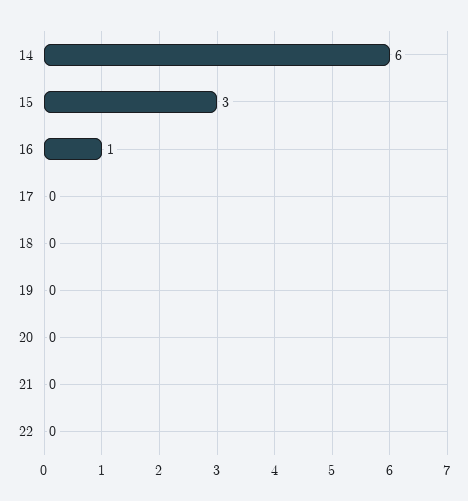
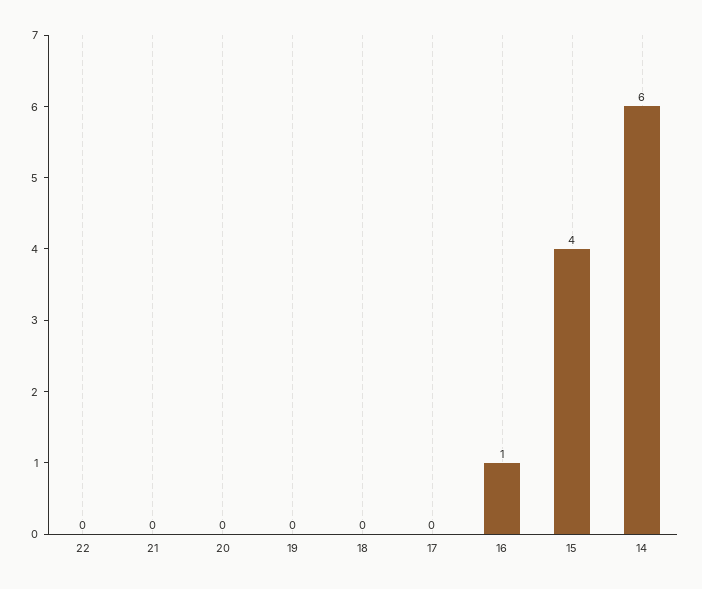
  {
    "14": 6,
-   "15": 3,
+   "15": 4,
    "16": 1,
    "17": 0,
    "18": 0,
    "19": 0,
    "20": 0,
    "21": 0,
    "22": 0
  }

